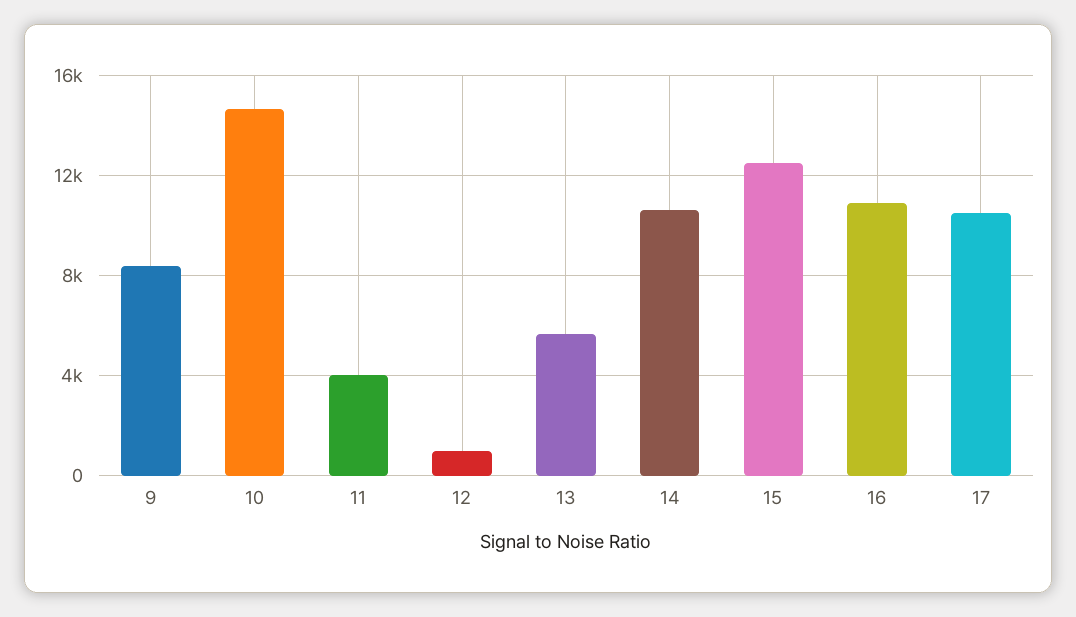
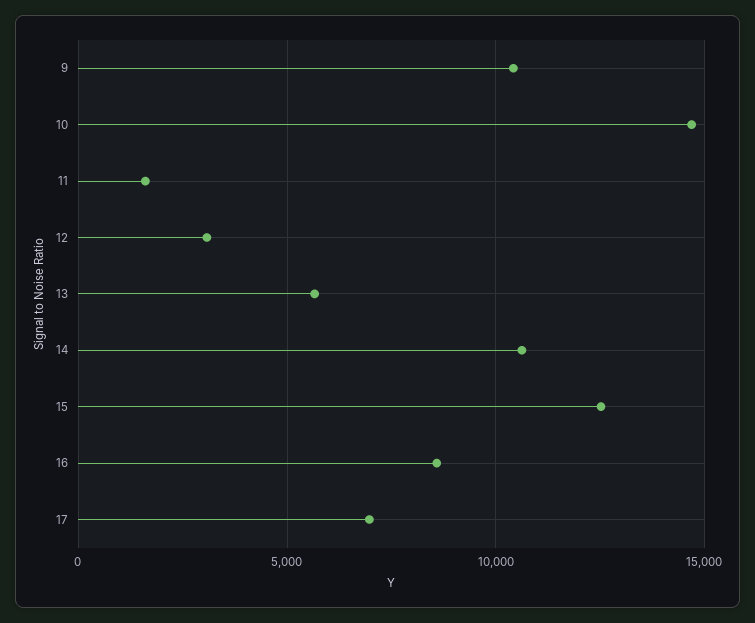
  {
-   "9": 8500,
+   "9": 10500,
    "10": 14500,
-   "11": 4000,
+   "11": 1500,
-   "12": 1000,
+   "12": 3000,
    "13": 5500,
    "14": 10500,
    "15": 12500,
-   "16": 11000,
+   "16": 8500,
-   "17": 10500
+   "17": 7000
  }

